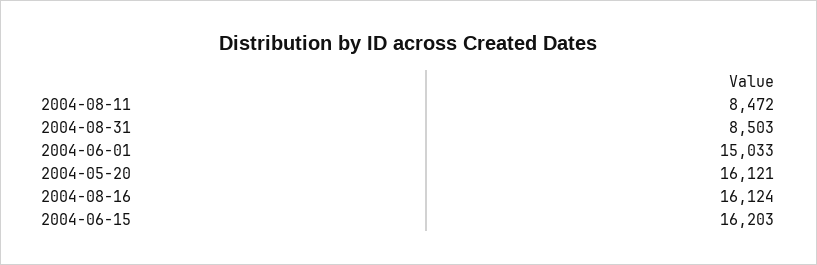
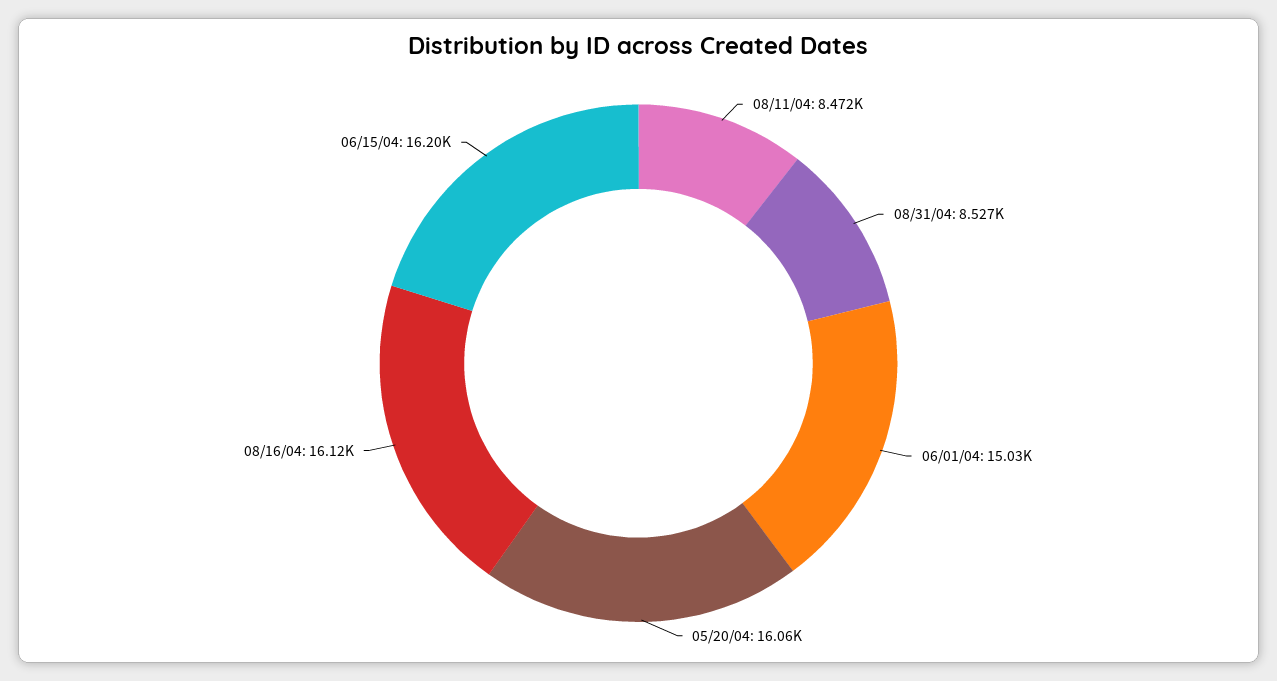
  {
    "2004-08-11": 8472,
-   "2004-08-31": 8503,
+   "2004-08-31": 8527,
    "2004-06-01": 15033,
-   "2004-05-20": 16121,
+   "2004-05-20": 16060,
    "2004-08-16": 16124,
    "2004-06-15": 16203
  }

